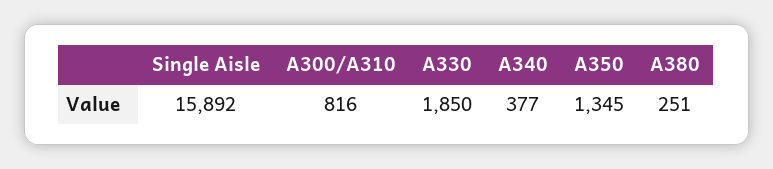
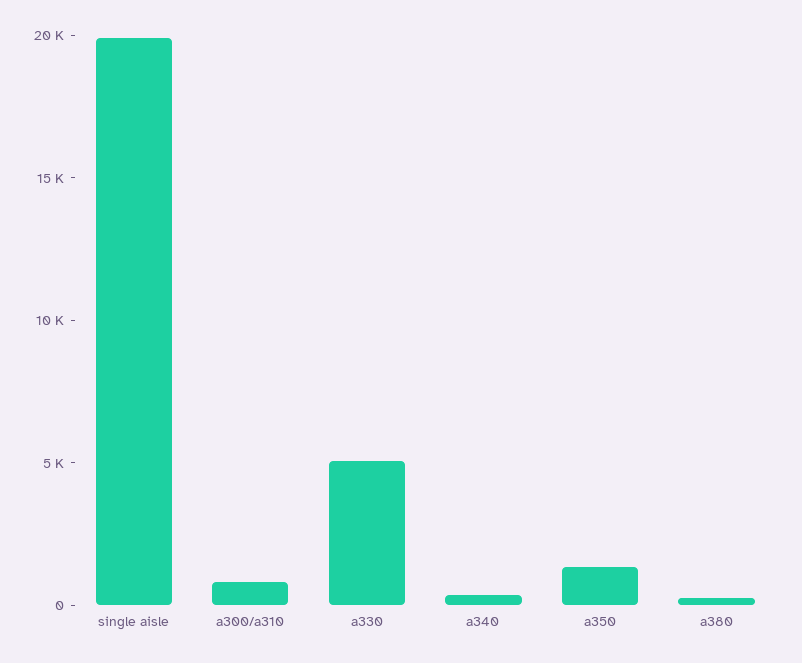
  {
-   "Single Aisle": 15892,
+   "Single Aisle": 20000,
    "A300/A310": 816,
-   "A330": 1850,
+   "A330": 5000,
    "A340": 377,
    "A350": 1345,
    "A380": 251
  }

